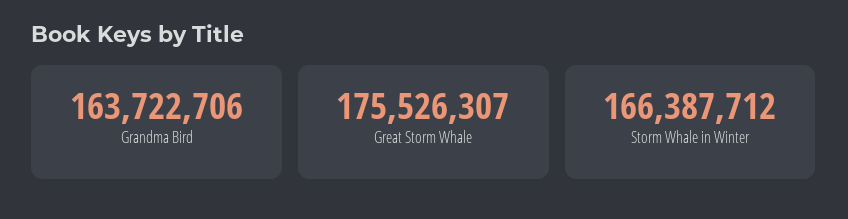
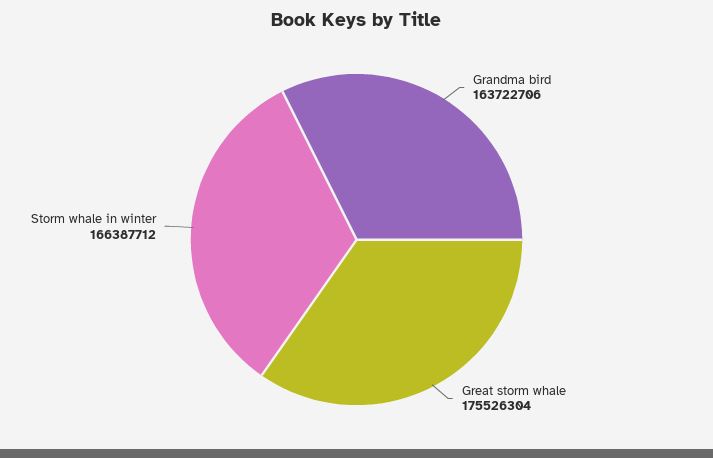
  {
    "Grandma Bird": 163722706,
-   "Great Storm Whale": 175526307,
+   "Great Storm Whale": 175526304,
    "Storm Whale in Winter": 166387712
  }

